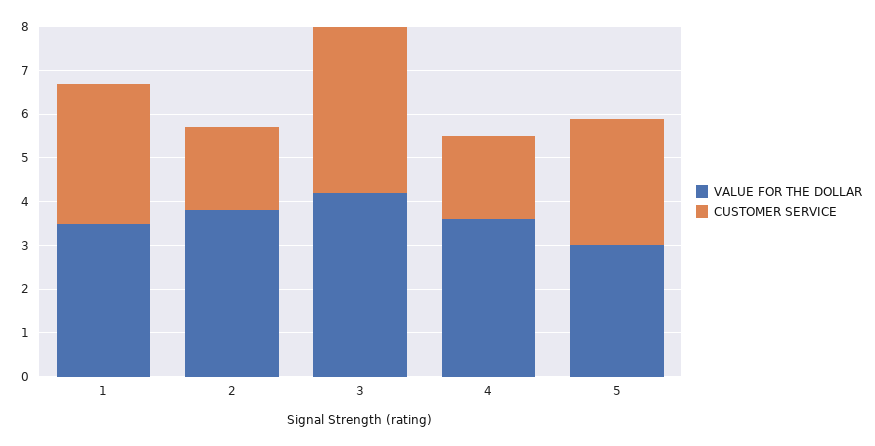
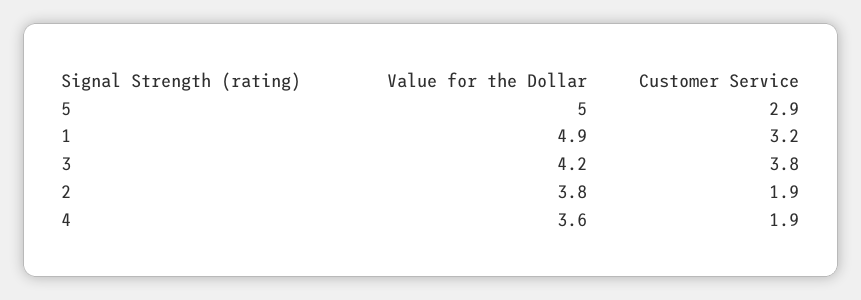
  {
    "VALUE FOR THE DOLLAR": {
-     "1": 3.5,
+     "1": 4.9,
      "2": 3.8,
      "3": 4.2,
      "4": 3.6,
-     "5": 3
+     "5": 5
    },
    "CUSTOMER SERVICE": {
      "1": 3.2,
      "2": 1.9,
      "3": 3.8,
      "4": 1.9,
      "5": 2.9
    }
  }

